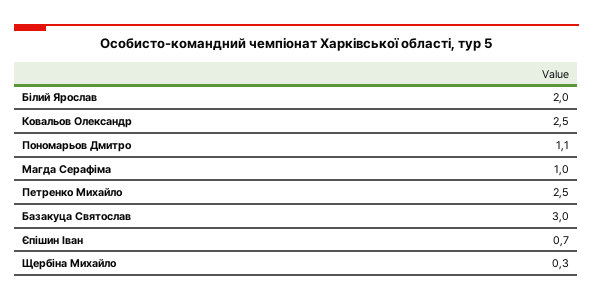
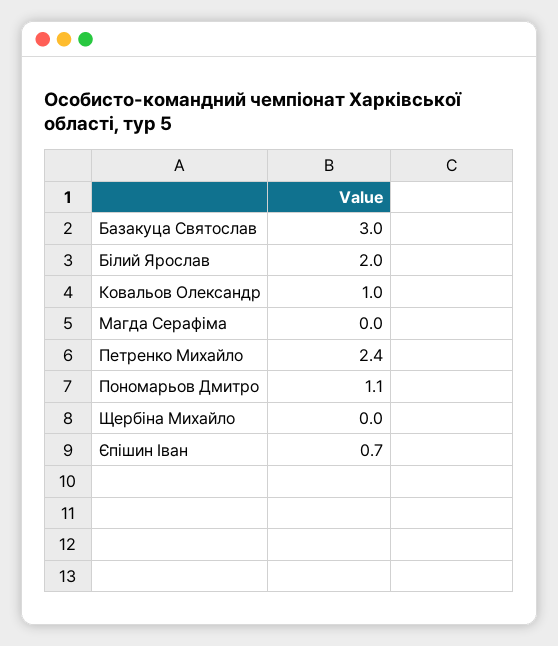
  {
    "Білий Ярослав": 2,
-   "Ковальов Олександр": 2.5,
+   "Ковальов Олександр": 1,
    "Пономарьов Дмитро": 1.1,
-   "Магда Серафіма": 1,
+   "Магда Серафіма": 0,
-   "Петренко Михайло": 2.5,
+   "Петренко Михайло": 2.4,
    "Базакуца Святослав": 3,
    "Єпішин Іван": 0.7,
-   "Щербіна Михайло": 0.3
+   "Щербіна Михайло": 0
  }

